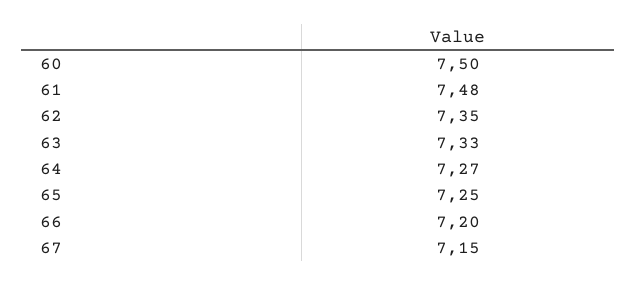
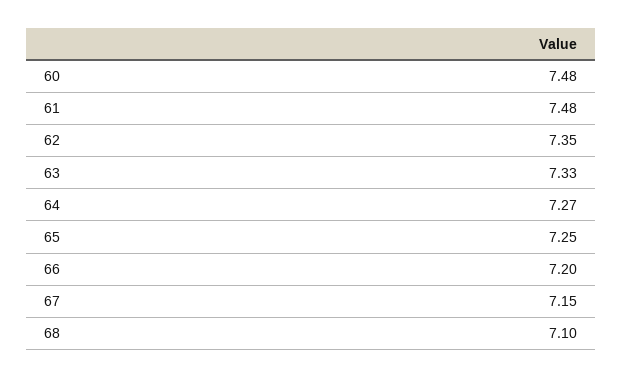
  {
-   "60": 7.5,
+   "60": 7.48,
    "61": 7.48,
    "62": 7.35,
    "63": 7.33,
    "64": 7.27,
    "65": 7.25,
    "66": 7.2,
-   "67": 7.15
+   "67": 7.15,
+   "68": 7.1
  }

